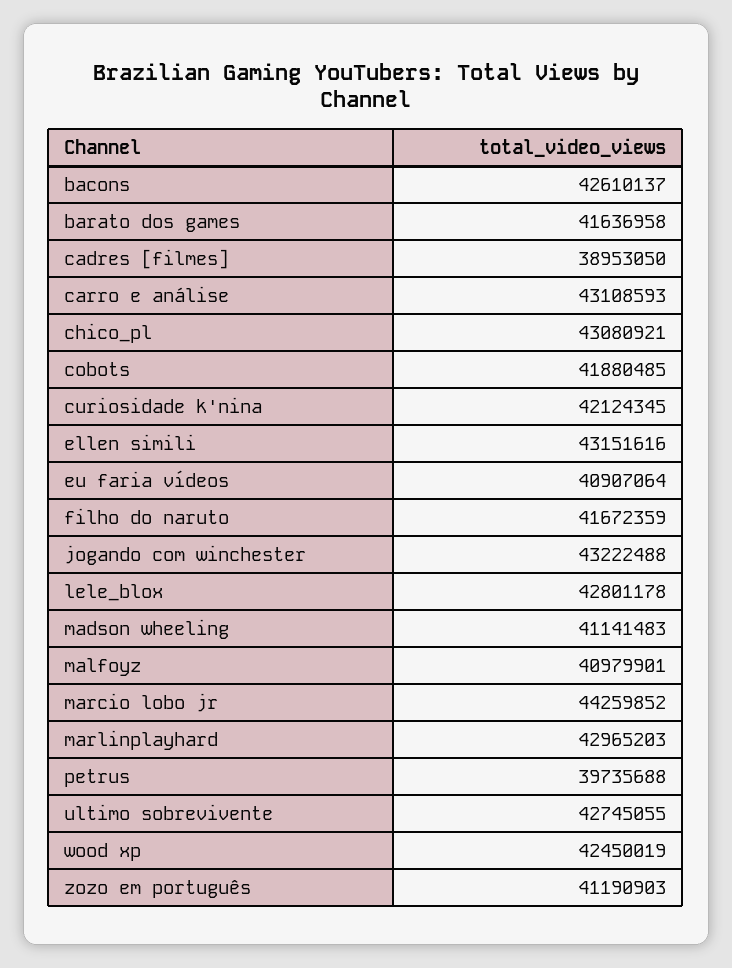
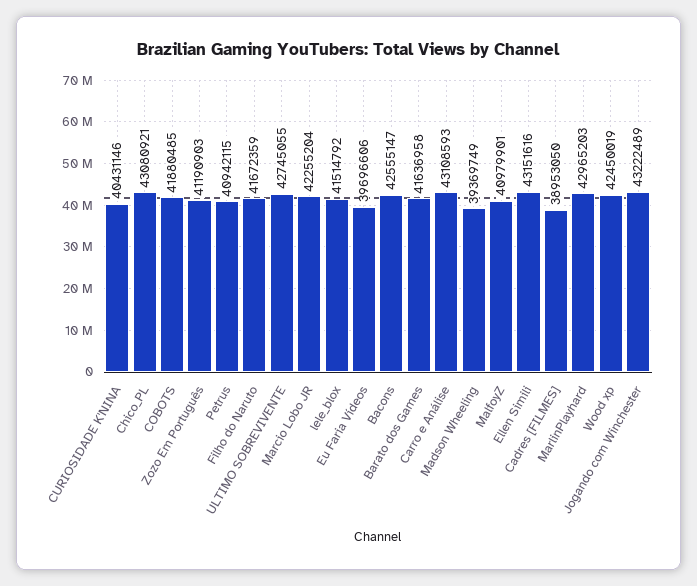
  {
-   "bacons": 42610137,
+   "bacons": 42555147,
    "barato dos games": 41636958,
    "cadres [filmes]": 38953050,
    "carro e análise": 43108593,
    "chico_pl": 43080921,
    "cobots": 41880485,
-   "curiosidade k'nina": 42124345,
+   "curiosidade k'nina": 40431146,
    "ellen simili": 43151616,
-   "eu faria vídeos": 40907064,
+   "eu faria vídeos": 39696606,
    "filho do naruto": 41672359,
-   "jogando com winchester": 43222488,
+   "jogando com winchester": 43222489,
-   "lele_blox": 42801178,
+   "lele_blox": 41514792,
-   "madson wheeling": 41141483,
+   "madson wheeling": 39369749,
    "malfoyz": 40979901,
-   "marcio lobo jr": 44259852,
+   "marcio lobo jr": 42255204,
    "marlinplayhard": 42965203,
-   "petrus": 39735688,
+   "petrus": 40942115,
    "ultimo sobrevivente": 42745055,
    "wood xp": 42450019,
    "zozo em português": 41190903
  }

